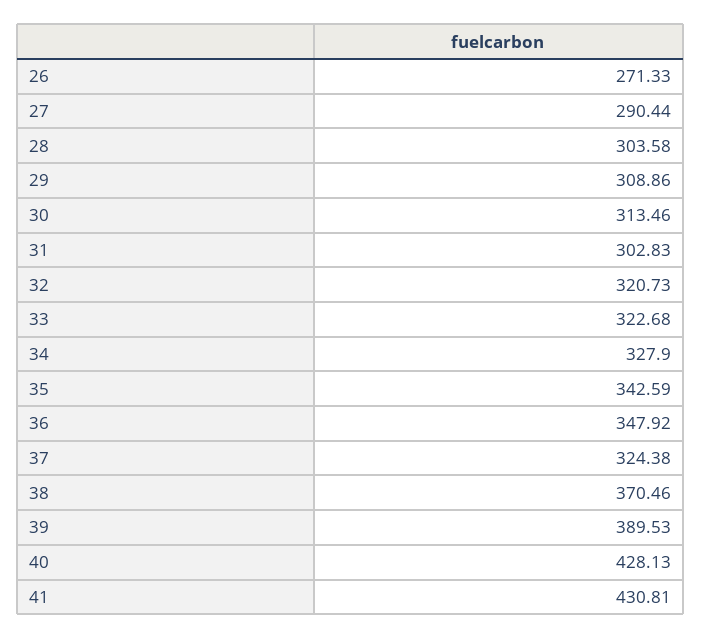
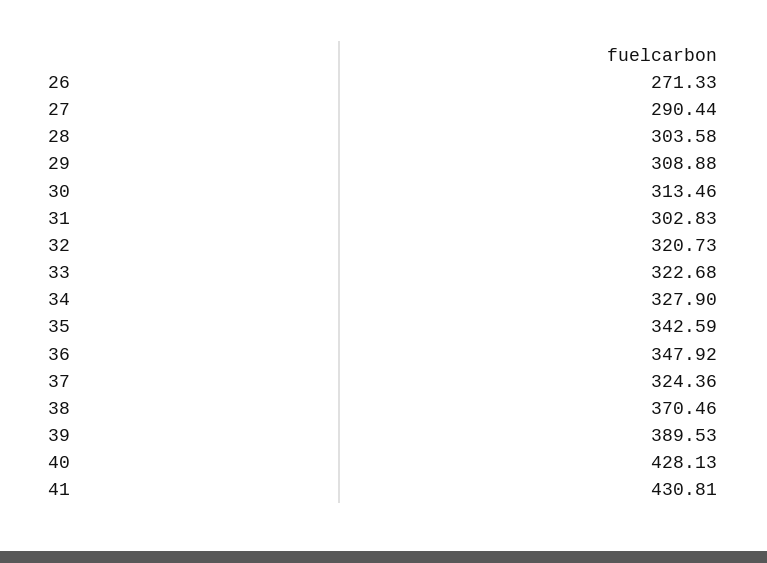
  {
    "26": 271.33,
    "27": 290.44,
    "28": 303.58,
-   "29": 308.86,
+   "29": 308.88,
    "30": 313.46,
    "31": 302.83,
    "32": 320.73,
    "33": 322.68,
    "34": 327.9,
    "35": 342.59,
    "36": 347.92,
-   "37": 324.38,
+   "37": 324.36,
    "38": 370.46,
    "39": 389.53,
    "40": 428.13,
    "41": 430.81
  }

